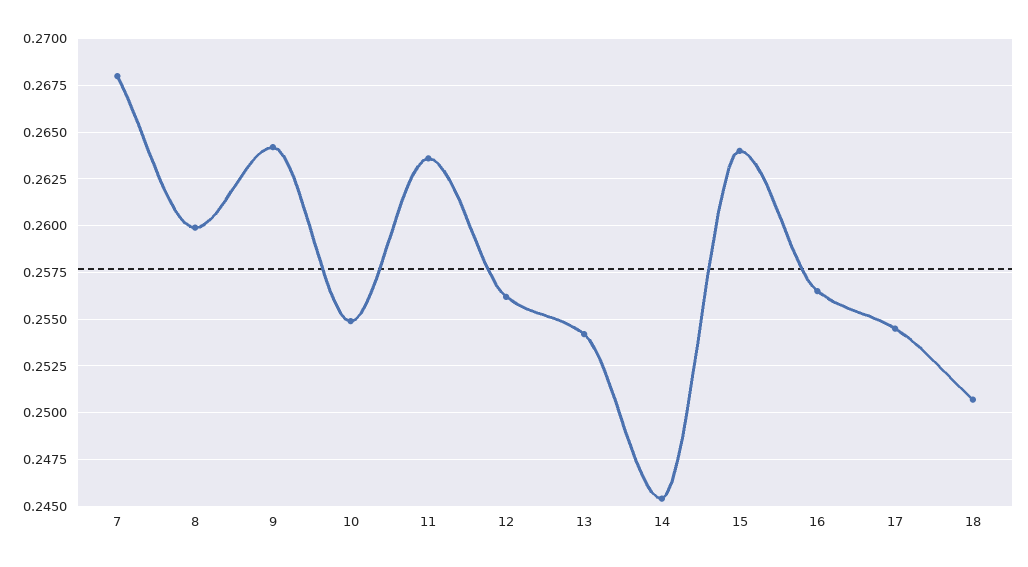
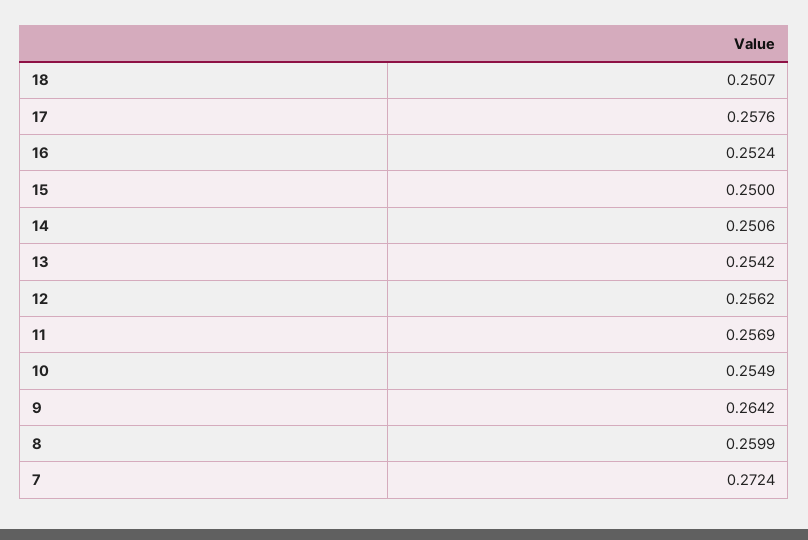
  {
-   "7": 0.268,
+   "7": 0.2724,
    "8": 0.2599,
    "9": 0.2642,
    "10": 0.2549,
-   "11": 0.2635,
+   "11": 0.2569,
    "12": 0.2562,
    "13": 0.2542,
-   "14": 0.2455,
+   "14": 0.2506,
-   "15": 0.264,
+   "15": 0.25,
-   "16": 0.2565,
+   "16": 0.2524,
-   "17": 0.2545,
+   "17": 0.2576,
    "18": 0.2507
  }

